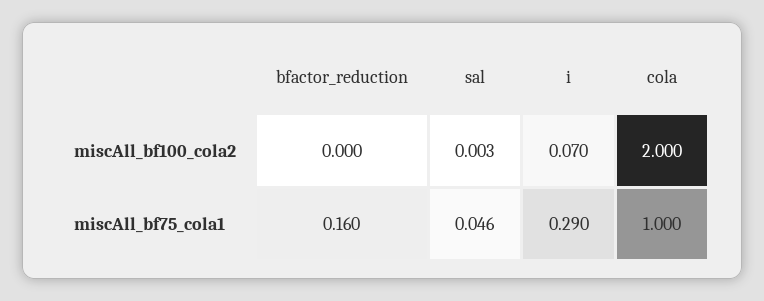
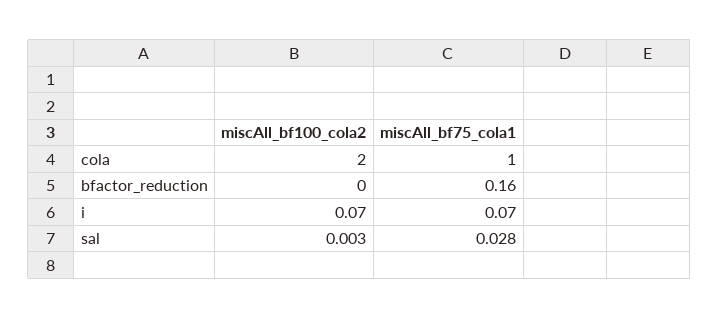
  {
    "bfactor_reduction": {
      "miscAll_bf100_cola2": 0,
      "miscAll_bf75_cola1": 0.16
    },
    "sal": {
      "miscAll_bf100_cola2": 0.003,
-     "miscAll_bf75_cola1": 0.046
+     "miscAll_bf75_cola1": 0.028
    },
    "i": {
      "miscAll_bf100_cola2": 0.07,
-     "miscAll_bf75_cola1": 0.29
+     "miscAll_bf75_cola1": 0.07
    },
    "cola": {
      "miscAll_bf100_cola2": 2,
      "miscAll_bf75_cola1": 1
    }
  }

